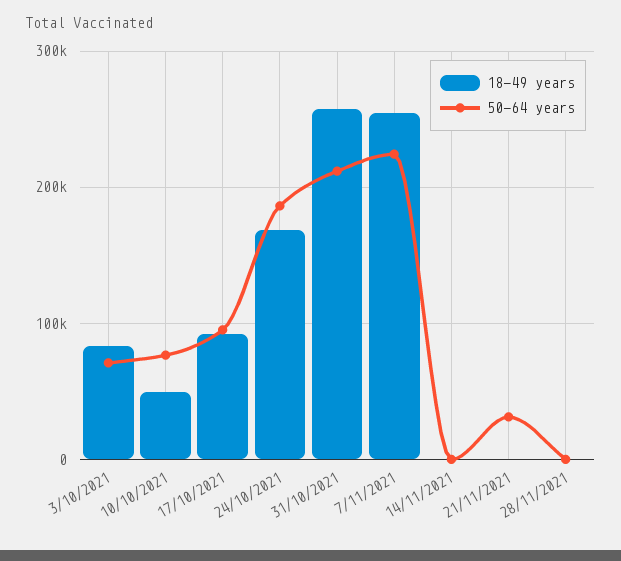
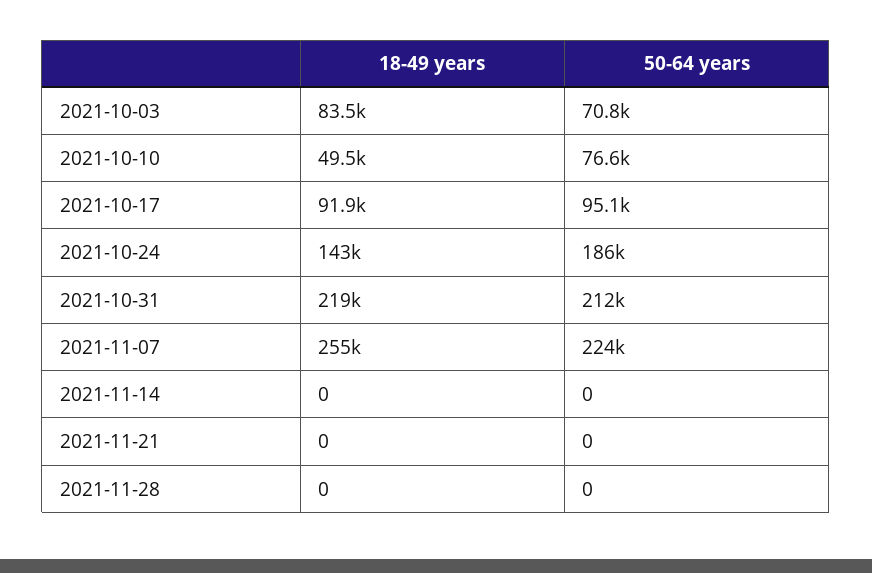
  {
    "18-49 years": {
      "3/10/2021": 83500,
      "10/10/2021": 49500,
      "17/10/2021": 91900,
-     "24/10/2021": 170000,
+     "24/10/2021": 143000,
-     "31/10/2021": 260000,
+     "31/10/2021": 219000,
      "7/11/2021": 255000,
      "14/11/2021": 0,
      "21/11/2021": 0,
      "28/11/2021": 0
    },
    "50-64 years": {
      "3/10/2021": 70800,
      "10/10/2021": 76600,
      "17/10/2021": 95100,
      "24/10/2021": 186000,
      "31/10/2021": 212000,
      "7/11/2021": 224000,
      "14/11/2021": 0,
-     "21/11/2021": 30000,
+     "21/11/2021": 0,
      "28/11/2021": 0
    }
  }

